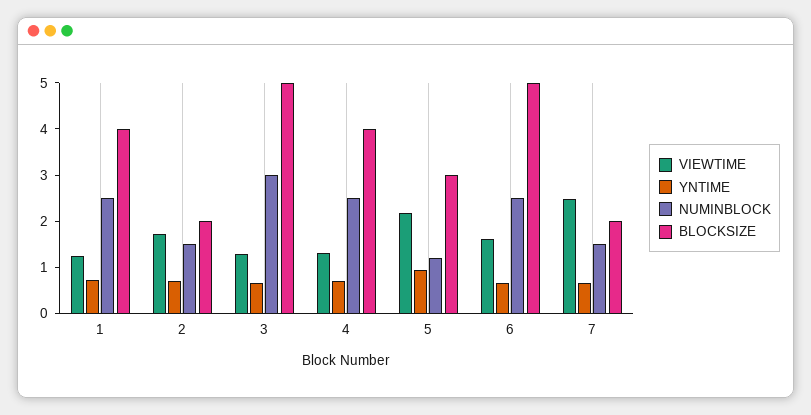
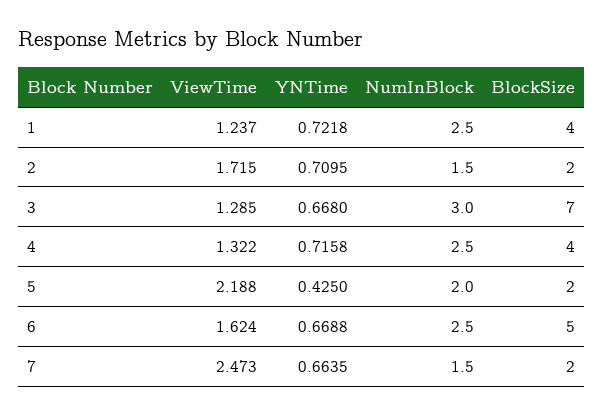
  {
    "VIEWTIME": {
      "1": 1.237,
      "2": 1.715,
      "3": 1.285,
      "4": 1.322,
      "5": 2.188,
      "6": 1.624,
      "7": 2.473
    },
    "YNTIME": {
      "1": 0.7218,
      "2": 0.7095,
      "3": 0.668,
      "4": 0.7158,
-     "5": 1,
+     "5": 0.425,
      "6": 0.6688,
      "7": 0.6635
    },
    "NUMINBLOCK": {
      "1": 2.5,
      "2": 1.5,
      "3": 3,
      "4": 2.5,
-     "5": 1.2,
+     "5": 2,
      "6": 2.5,
      "7": 1.5
    },
    "BLOCKSIZE": {
      "1": 4,
      "2": 2,
-     "3": 5,
+     "3": 7,
      "4": 4,
-     "5": 3,
+     "5": 2,
      "6": 5,
      "7": 2
    }
  }

